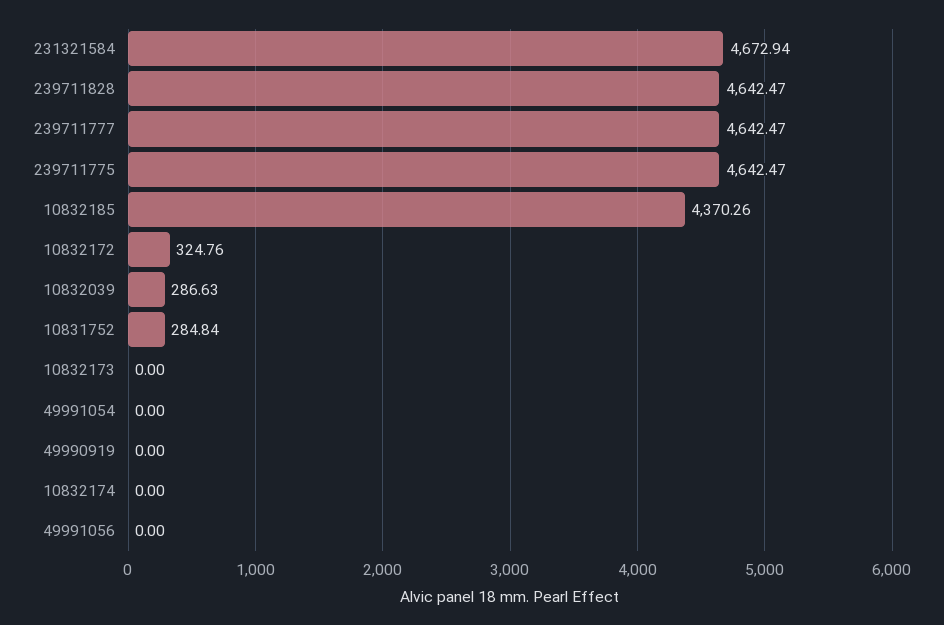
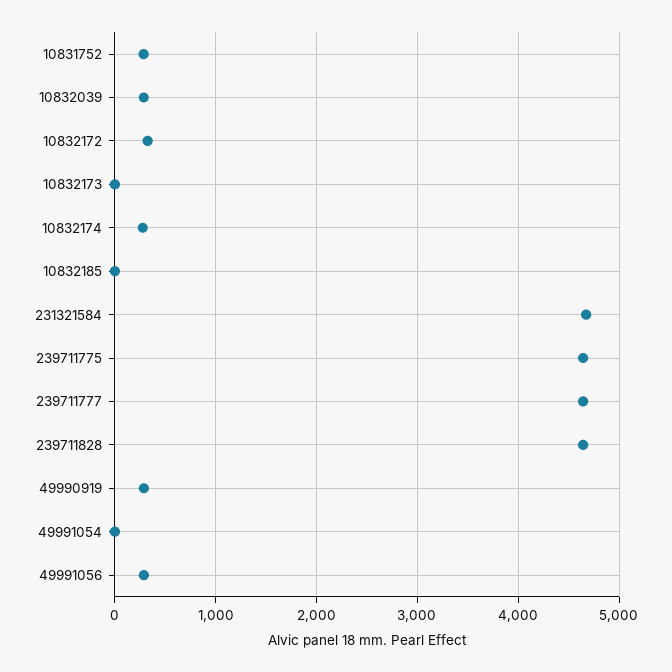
  {
    "231321584": 4672.94,
    "239711828": 4642.47,
    "239711777": 4642.47,
    "239711775": 4642.47,
-   "10832185": 4370.26,
+   "10832185": 0,
    "10832172": 324.76,
    "10832039": 286.63,
    "10831752": 284.84,
    "10832173": 0,
    "49991054": 0,
-   "49990919": 0,
+   "49990919": 300,
-   "10832174": 0,
+   "10832174": 300,
-   "49991056": 0
+   "49991056": 300
  }

